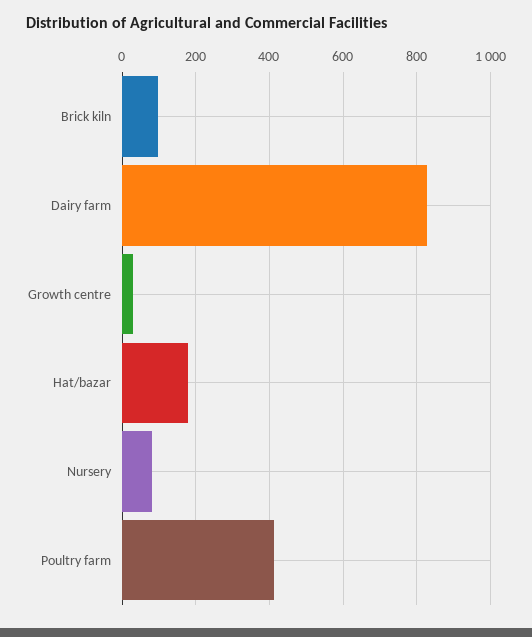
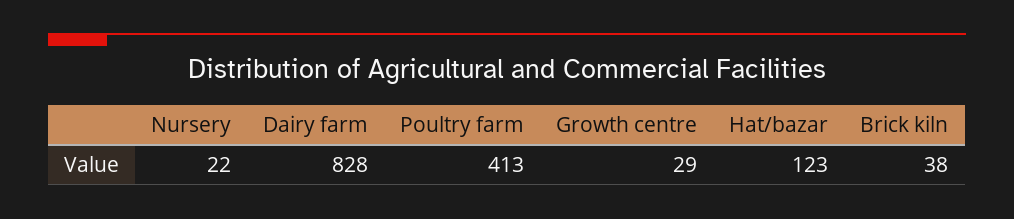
  {
-   "Brick kiln": 100,
+   "Brick kiln": 38,
    "Dairy farm": 828,
    "Growth centre": 29,
-   "Hat/bazar": 180,
+   "Hat/bazar": 123,
-   "Nursery": 80,
+   "Nursery": 22,
    "Poultry farm": 413
  }

